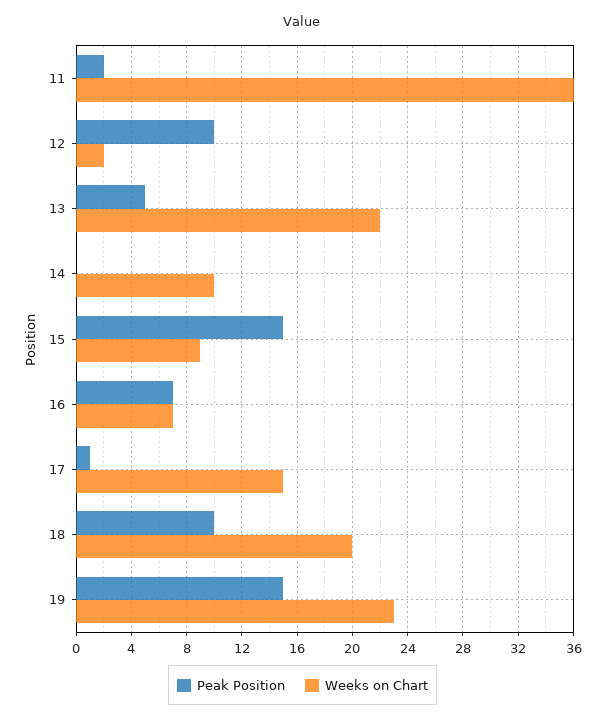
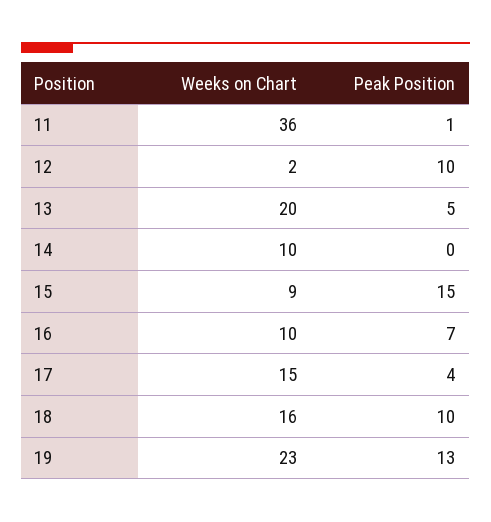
  {
    "Peak Position": {
-     "11": 2,
+     "11": 1,
      "12": 10,
      "13": 5,
      "14": 0,
      "15": 15,
      "16": 7,
-     "17": 1,
+     "17": 4,
      "18": 10,
-     "19": 15
+     "19": 13
    },
    "Weeks on Chart": {
      "11": 36,
      "12": 2,
-     "13": 22,
+     "13": 20,
      "14": 10,
      "15": 9,
-     "16": 7,
+     "16": 10,
      "17": 15,
-     "18": 20,
+     "18": 16,
      "19": 23
    }
  }

